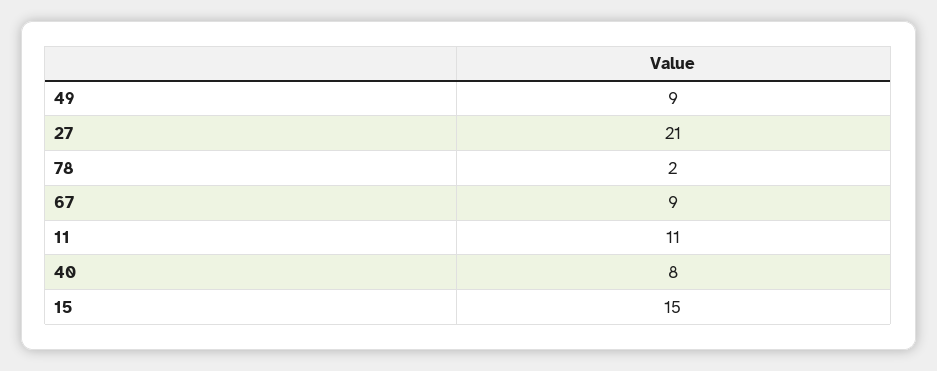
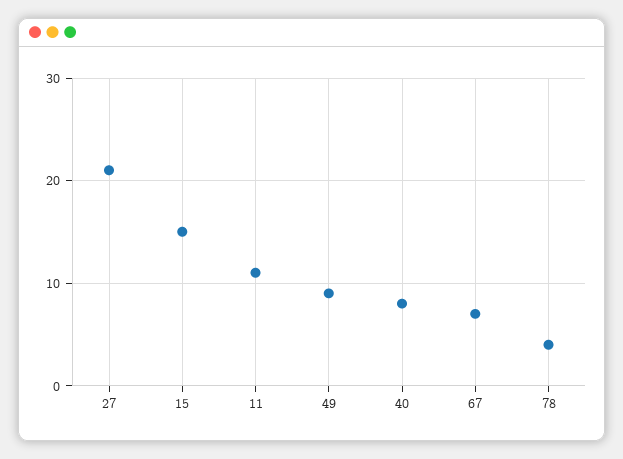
  {
    "49": 9,
    "27": 21,
-   "78": 2,
+   "78": 4,
-   "67": 9,
+   "67": 7,
    "11": 11,
    "40": 8,
    "15": 15
  }

